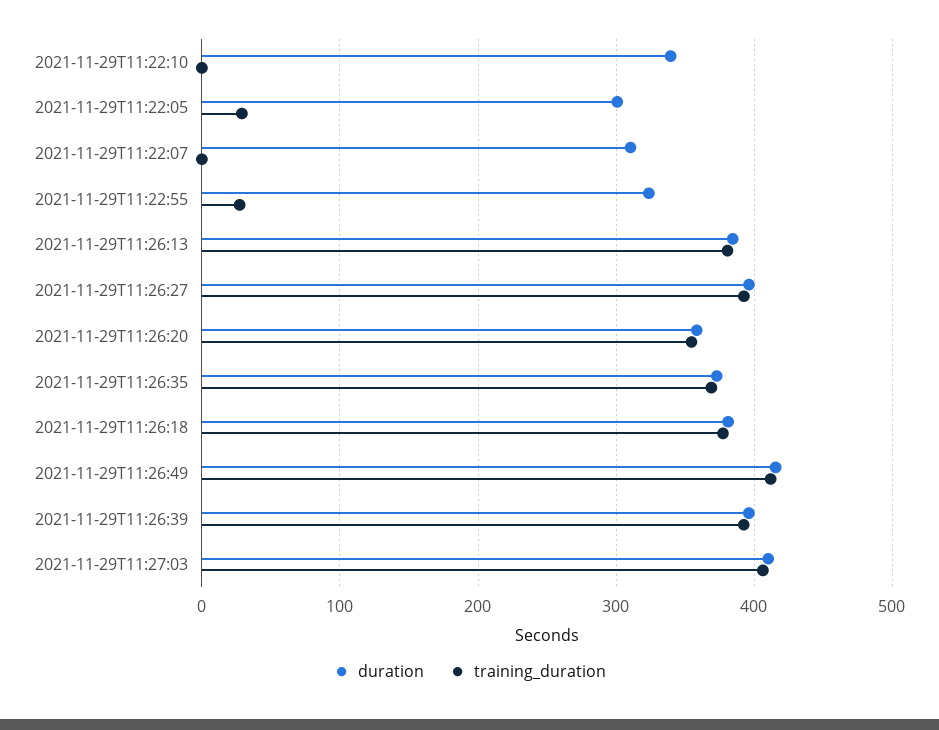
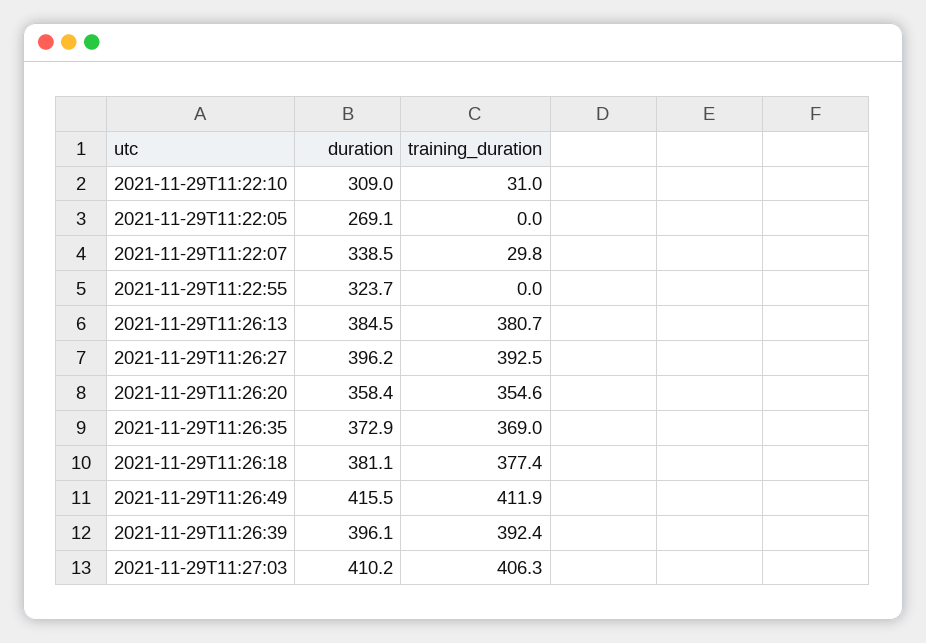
  {
    "duration": {
-     "2021-11-29T11:22:10": 340,
+     "2021-11-29T11:22:10": 309,
-     "2021-11-29T11:22:05": 300,
+     "2021-11-29T11:22:05": 269.1,
-     "2021-11-29T11:22:07": 310,
+     "2021-11-29T11:22:07": 338.5,
      "2021-11-29T11:22:55": 323.7,
      "2021-11-29T11:26:13": 384.5,
      "2021-11-29T11:26:27": 396.2,
      "2021-11-29T11:26:20": 358.4,
      "2021-11-29T11:26:35": 372.9,
      "2021-11-29T11:26:18": 381.1,
      "2021-11-29T11:26:49": 415.5,
      "2021-11-29T11:26:39": 396.1,
      "2021-11-29T11:27:03": 410.2
    },
    "training_duration": {
-     "2021-11-29T11:22:10": 0,
+     "2021-11-29T11:22:10": 31,
-     "2021-11-29T11:22:05": 30,
+     "2021-11-29T11:22:05": 0,
-     "2021-11-29T11:22:07": 0,
+     "2021-11-29T11:22:07": 29.8,
-     "2021-11-29T11:22:55": 30,
+     "2021-11-29T11:22:55": 0,
      "2021-11-29T11:26:13": 380.7,
      "2021-11-29T11:26:27": 392.5,
      "2021-11-29T11:26:20": 354.6,
      "2021-11-29T11:26:35": 369,
      "2021-11-29T11:26:18": 377.4,
      "2021-11-29T11:26:49": 411.9,
      "2021-11-29T11:26:39": 392.4,
      "2021-11-29T11:27:03": 406.3
    }
  }

